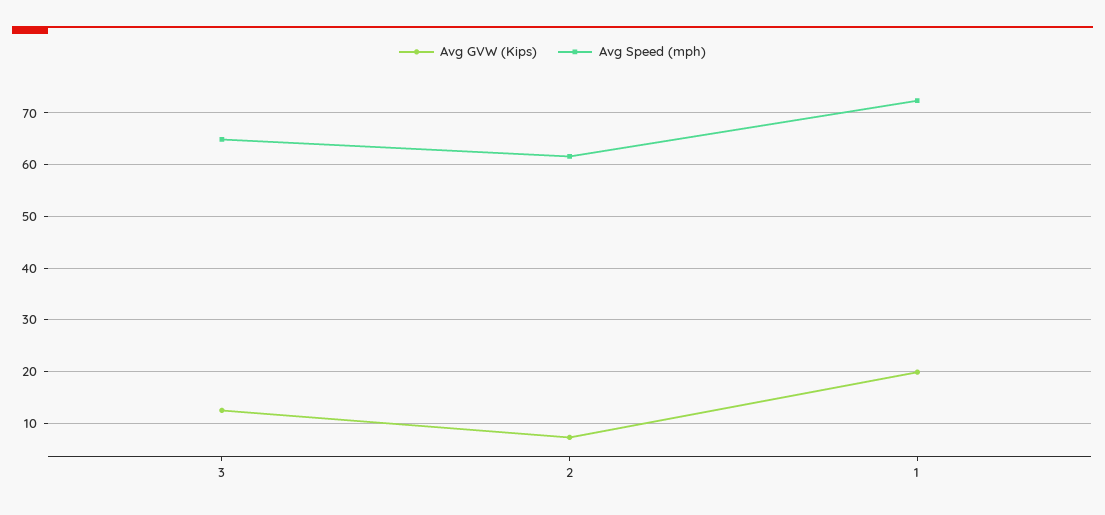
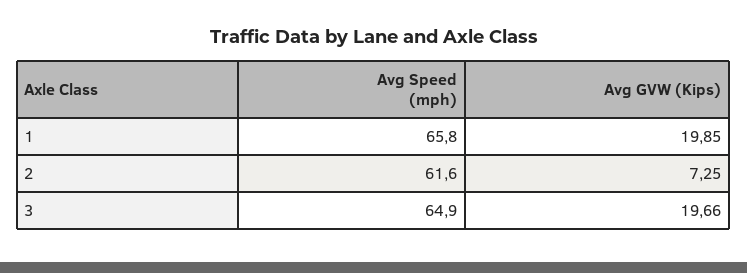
  {
    "Avg GVW (Kips)": {
-     "3": 12,
+     "3": 19.66,
      "2": 7.25,
      "1": 19.85
    },
    "Avg Speed (mph)": {
      "3": 64.9,
      "2": 61.6,
-     "1": 72
+     "1": 65.8
    }
  }

